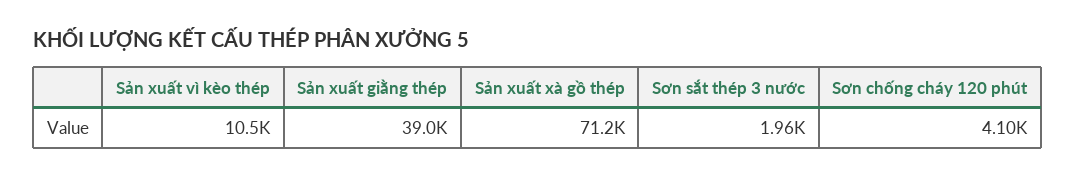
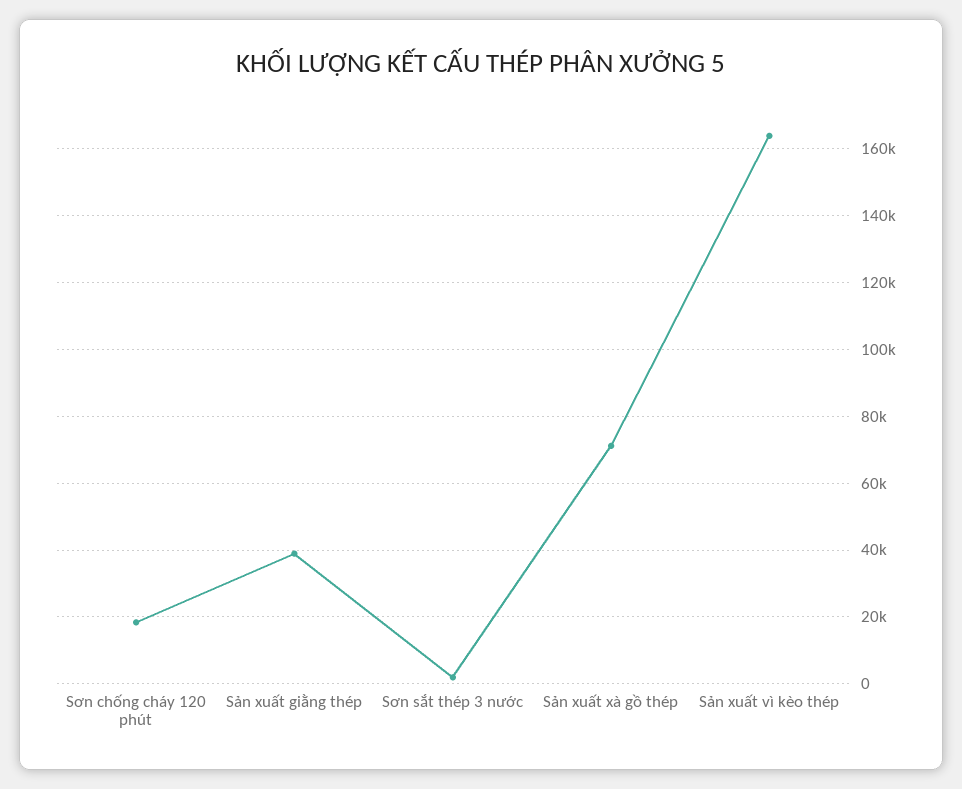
  {
-   "Sản xuất vì kèo thép": 10500,
+   "Sản xuất vì kèo thép": 164000,
    "Sản xuất giằng thép": 39000,
    "Sản xuất xà gồ thép": 71200,
    "Sơn sắt thép 3 nước": 1960,
-   "Sơn chống cháy 120 phút": 4100
+   "Sơn chống cháy 120 phút": 18000
  }

